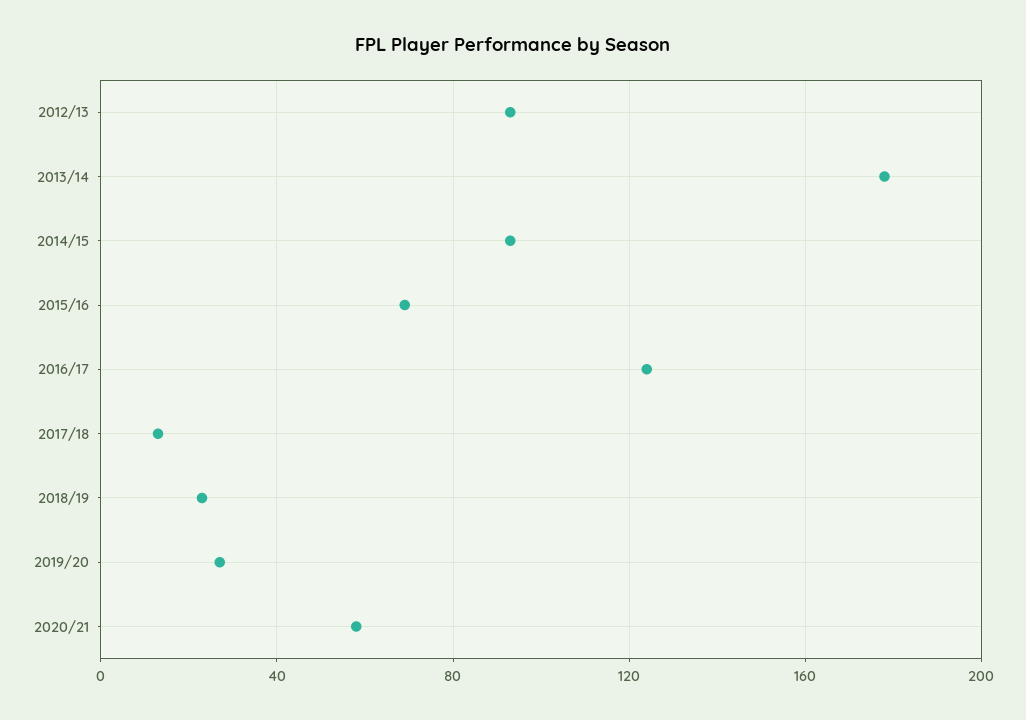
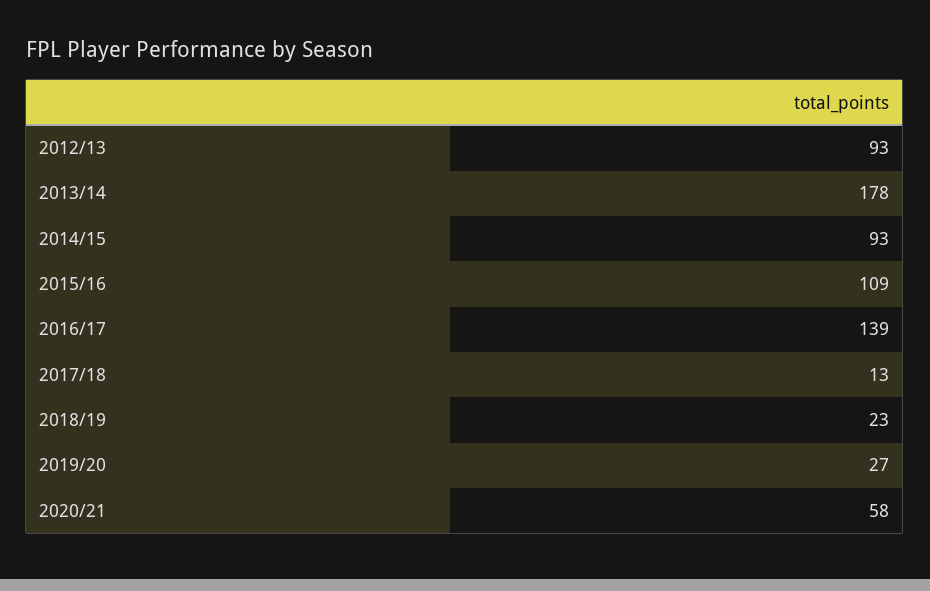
  {
    "2012/13": 93,
    "2013/14": 178,
    "2014/15": 93,
-   "2015/16": 70,
+   "2015/16": 109,
-   "2016/17": 125,
+   "2016/17": 139,
    "2017/18": 13,
    "2018/19": 23,
    "2019/20": 27,
    "2020/21": 58
  }

